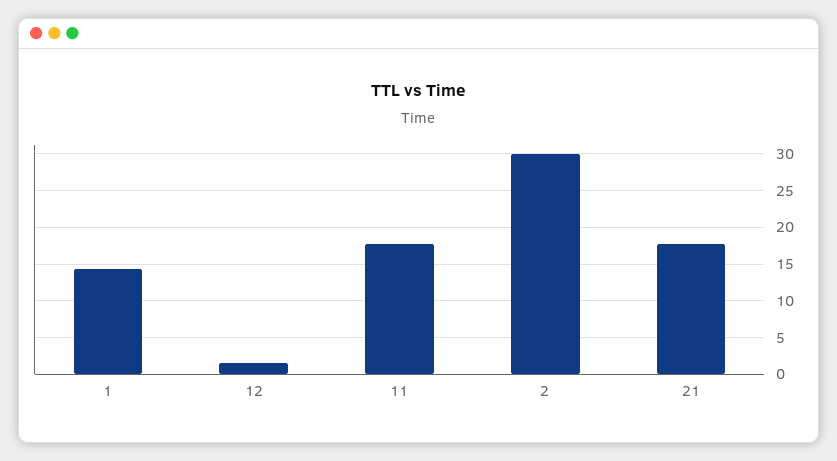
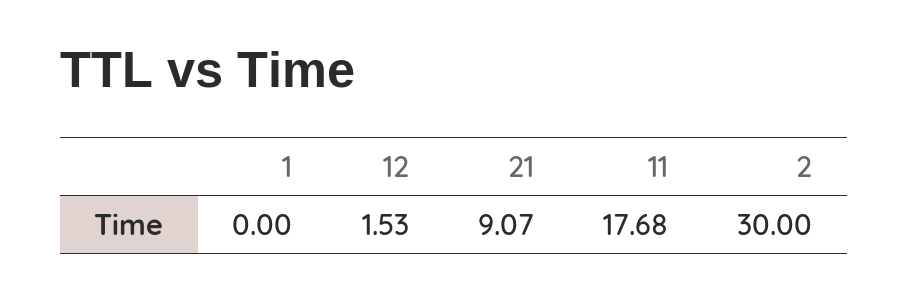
  {
-   "1": 14,
+   "1": 0,
    "12": 1.53,
    "11": 17.68,
    "2": 30,
-   "21": 18
+   "21": 9.07
  }

